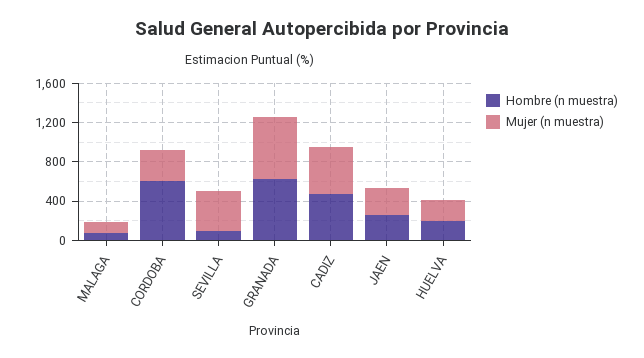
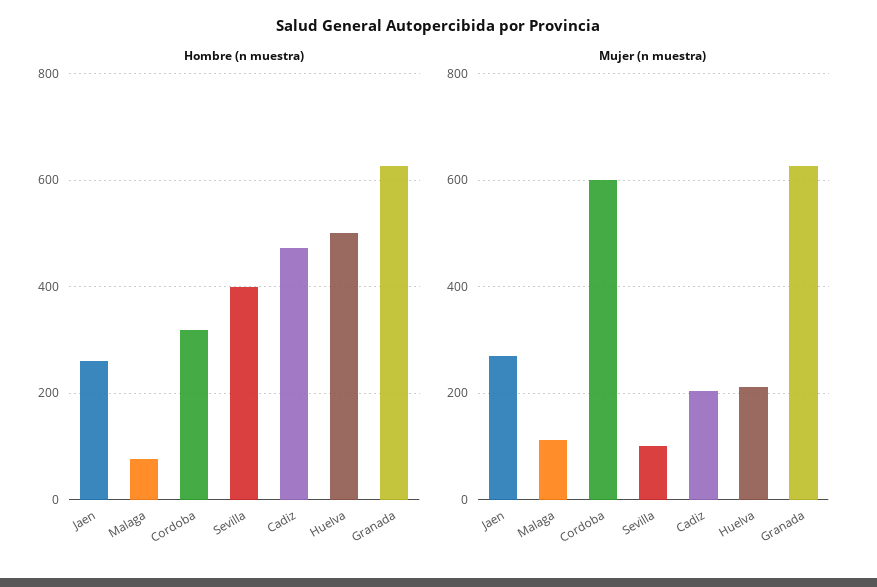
  {
    "Hombre (n muestra)": {
      "MALAGA": 80,
-     "CORDOBA": 600,
+     "CORDOBA": 320,
-     "SEVILLA": 100,
+     "SEVILLA": 400,
      "GRANADA": 620,
      "CADIZ": 480,
      "JAEN": 260,
-     "HUELVA": 200
+     "HUELVA": 500
    },
    "Mujer (n muestra)": {
      "MALAGA": 120,
-     "CORDOBA": 300,
+     "CORDOBA": 600,
-     "SEVILLA": 400,
+     "SEVILLA": 100,
      "GRANADA": 620,
-     "CADIZ": 500,
+     "CADIZ": 200,
      "JAEN": 260,
      "HUELVA": 220
    }
  }

